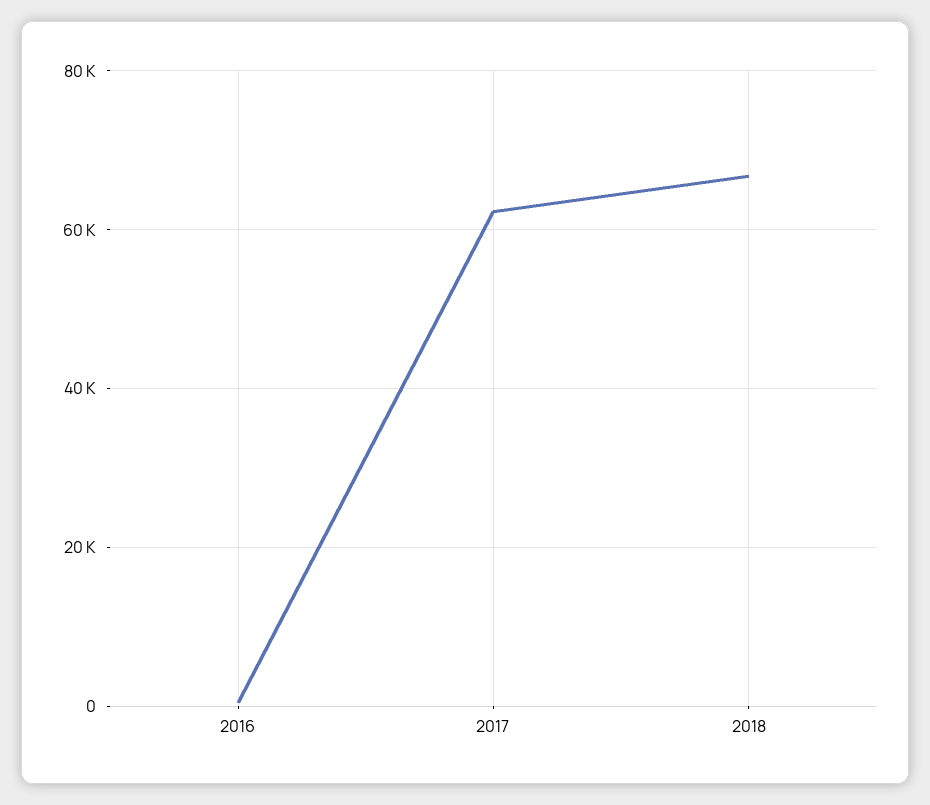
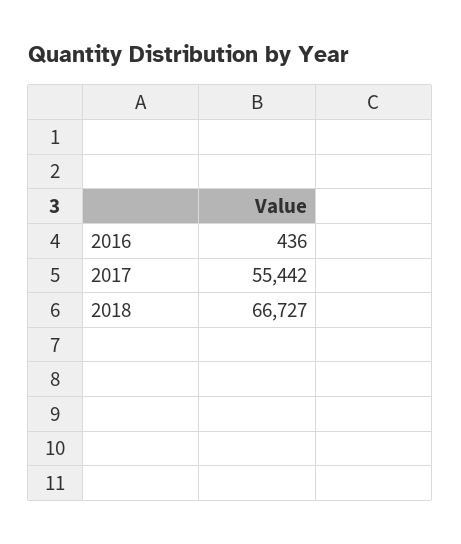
  {
    "2016": 436,
-   "2017": 62000,
+   "2017": 55442,
    "2018": 66727
  }

